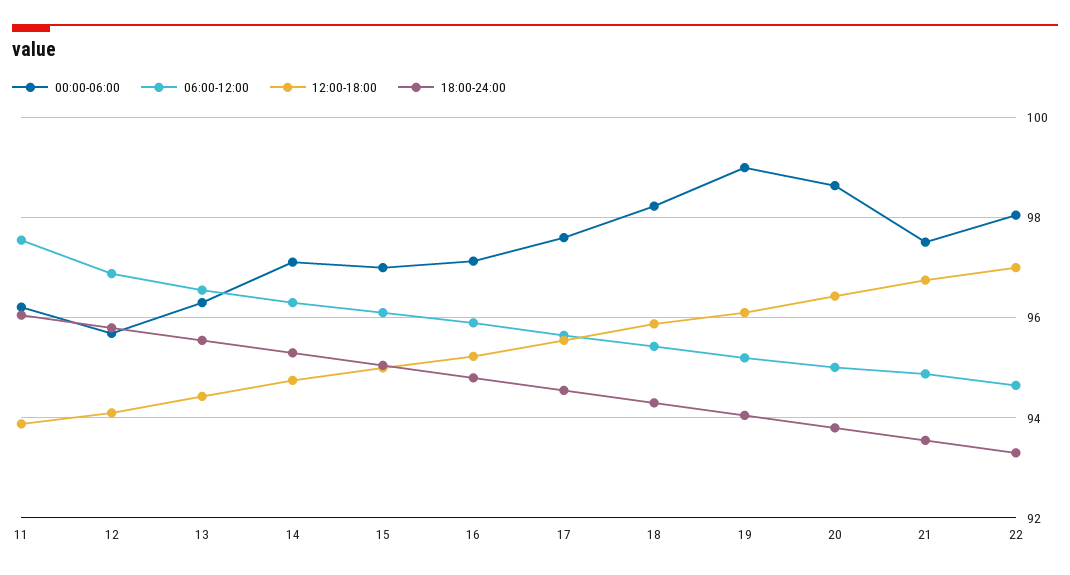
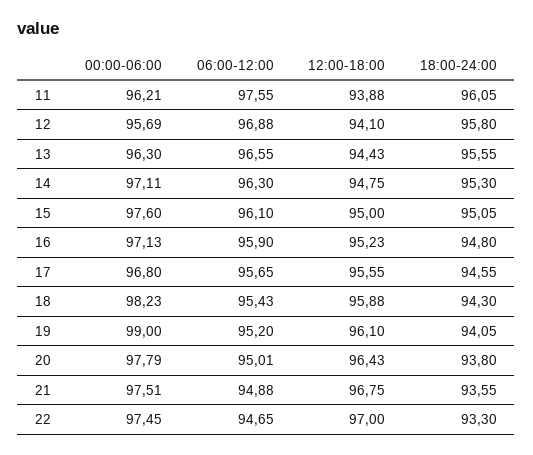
  {
    "00:00-06:00": {
      "11": 96.21,
      "12": 95.69,
      "13": 96.3,
      "14": 97.11,
-     "15": 97,
+     "15": 97.6,
      "16": 97.13,
-     "17": 97.6,
+     "17": 96.8,
      "18": 98.23,
      "19": 99,
-     "20": 98.6,
+     "20": 97.79,
      "21": 97.51,
-     "22": 98
+     "22": 97.45
    },
    "06:00-12:00": {
      "11": 97.55,
      "12": 96.88,
      "13": 96.55,
      "14": 96.3,
      "15": 96.1,
      "16": 95.9,
      "17": 95.65,
      "18": 95.43,
      "19": 95.2,
      "20": 95.01,
      "21": 94.88,
      "22": 94.65
    },
    "12:00-18:00": {
      "11": 93.88,
      "12": 94.1,
      "13": 94.43,
      "14": 94.75,
      "15": 95,
      "16": 95.23,
      "17": 95.55,
      "18": 95.88,
      "19": 96.1,
      "20": 96.43,
      "21": 96.75,
      "22": 97
    },
    "18:00-24:00": {
      "11": 96.05,
      "12": 95.8,
      "13": 95.55,
      "14": 95.3,
      "15": 95.05,
      "16": 94.8,
      "17": 94.55,
      "18": 94.3,
      "19": 94.05,
      "20": 93.8,
      "21": 93.55,
      "22": 93.3
    }
  }

